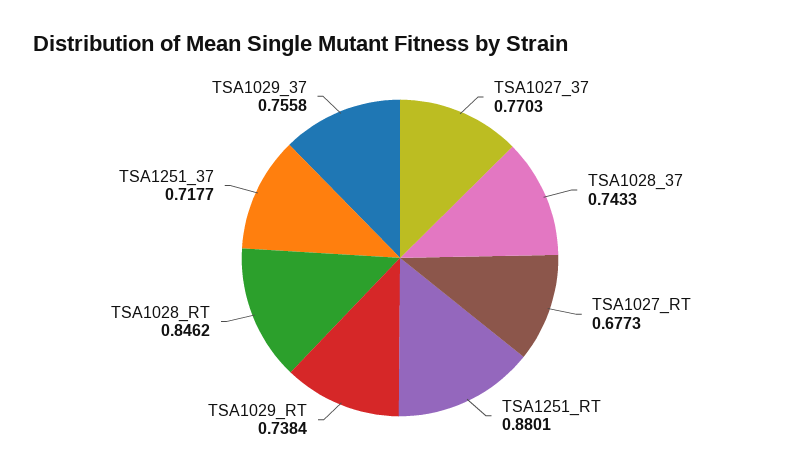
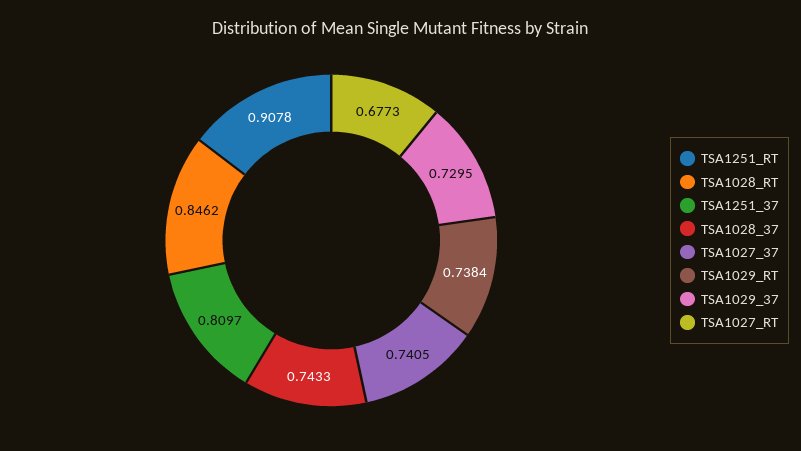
  {
-   "TSA1027_37": 0.7703,
+   "TSA1027_37": 0.7405,
    "TSA1028_37": 0.7433,
    "TSA1027_RT": 0.6773,
-   "TSA1251_RT": 0.8801,
+   "TSA1251_RT": 0.9078,
    "TSA1029_RT": 0.7384,
    "TSA1028_RT": 0.8462,
-   "TSA1251_37": 0.7177,
+   "TSA1251_37": 0.8097,
-   "TSA1029_37": 0.7558
+   "TSA1029_37": 0.7295
  }

